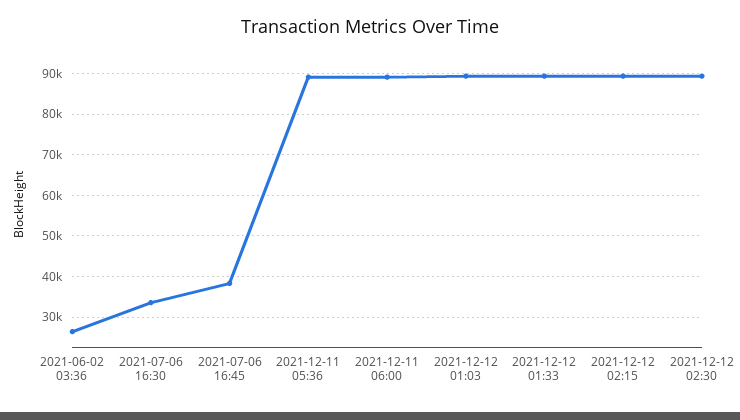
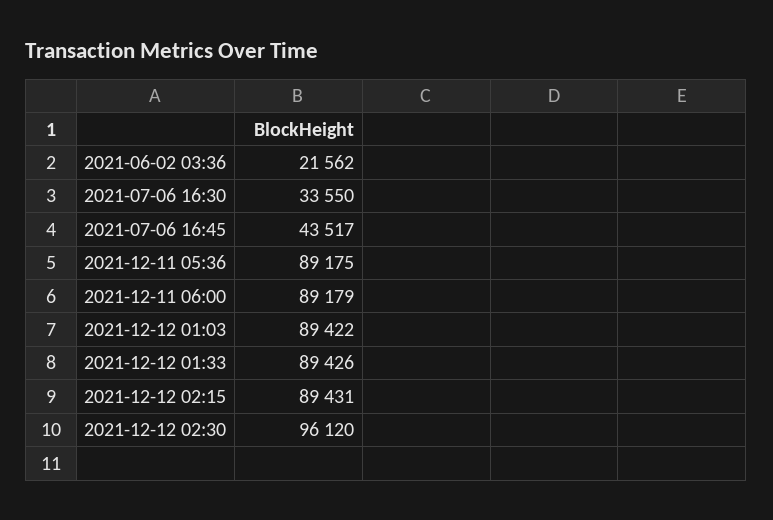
  {
-   "2021-06-02 03:36": 26000,
+   "2021-06-02 03:36": 21562,
    "2021-07-06 16:30": 33550,
-   "2021-07-06 16:45": 38000,
+   "2021-07-06 16:45": 43517,
    "2021-12-11 05:36": 89175,
    "2021-12-11 06:00": 89179,
    "2021-12-12 01:03": 89422,
    "2021-12-12 01:33": 89426,
    "2021-12-12 02:15": 89431,
-   "2021-12-12 02:30": 90000
+   "2021-12-12 02:30": 96120
  }

